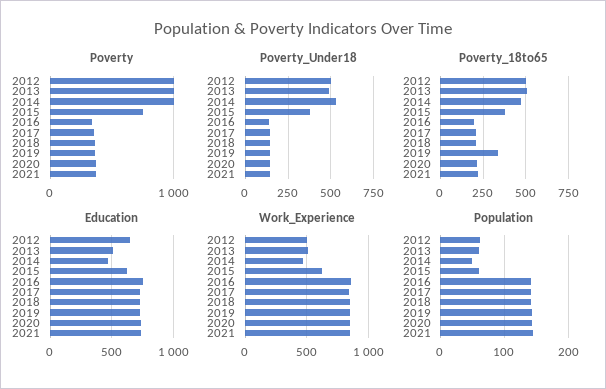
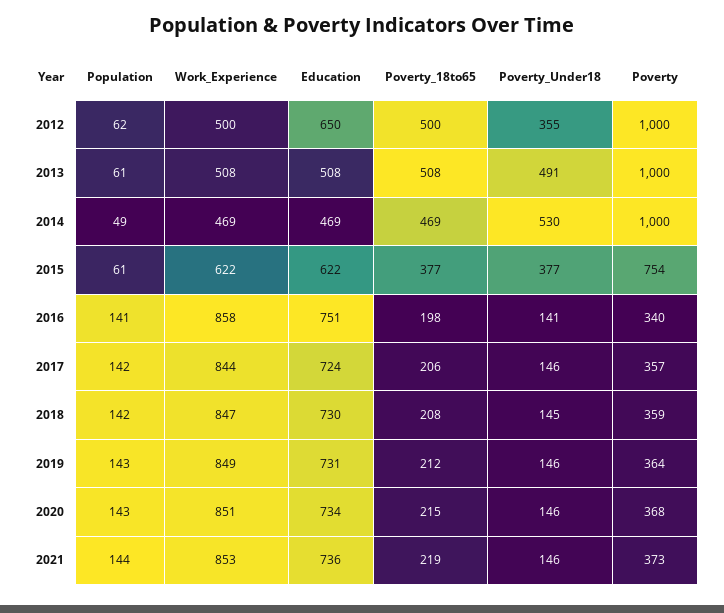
  {
    "Poverty": {
      "2012": 1000,
      "2013": 1000,
      "2014": 1000,
      "2015": 754,
      "2016": 340,
      "2017": 357,
      "2018": 359,
      "2019": 364,
      "2020": 368,
      "2021": 373
    },
    "Poverty_Under18": {
-     "2012": 500,
+     "2012": 355,
      "2013": 491,
      "2014": 530,
      "2015": 377,
      "2016": 141,
      "2017": 146,
      "2018": 145,
      "2019": 146,
      "2020": 146,
      "2021": 146
    },
    "Poverty_18to65": {
      "2012": 500,
      "2013": 508,
      "2014": 469,
      "2015": 377,
      "2016": 198,
      "2017": 206,
      "2018": 208,
-     "2019": 350,
+     "2019": 212,
      "2020": 215,
      "2021": 219
    },
    "Education": {
      "2012": 650,
      "2013": 508,
      "2014": 469,
      "2015": 622,
      "2016": 751,
      "2017": 724,
      "2018": 730,
      "2019": 731,
      "2020": 734,
      "2021": 736
    },
    "Work_Experience": {
      "2012": 500,
      "2013": 508,
      "2014": 469,
      "2015": 622,
      "2016": 858,
      "2017": 844,
      "2018": 847,
      "2019": 849,
      "2020": 851,
      "2021": 853
    },
    "Population": {
      "2012": 62,
      "2013": 61,
      "2014": 49,
      "2015": 61,
      "2016": 141,
      "2017": 142,
      "2018": 142,
      "2019": 143,
      "2020": 143,
      "2021": 144
    }
  }

